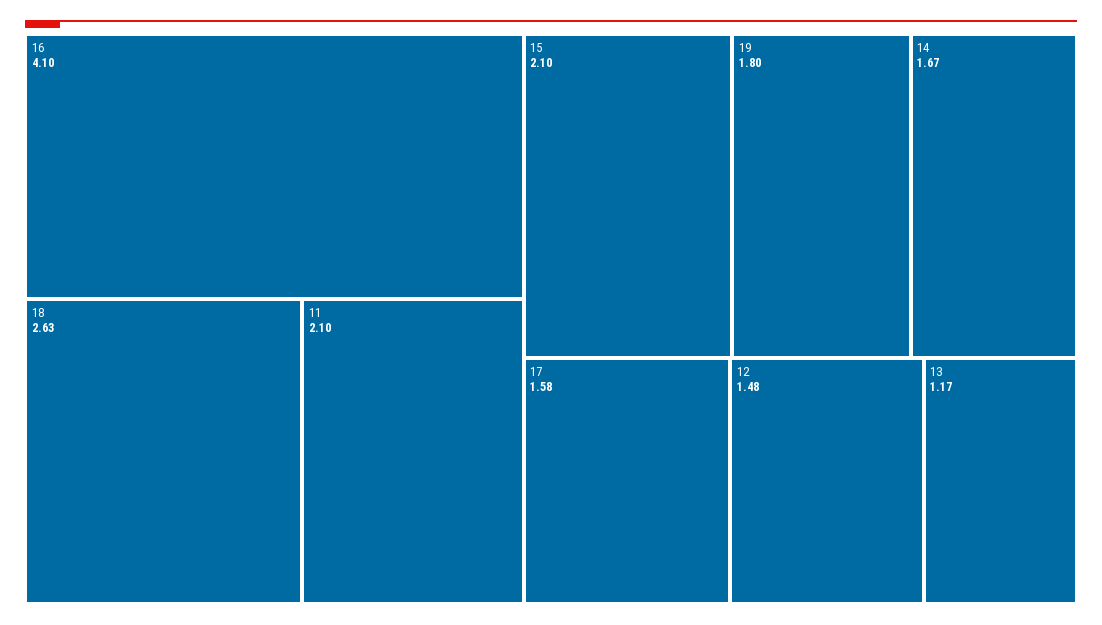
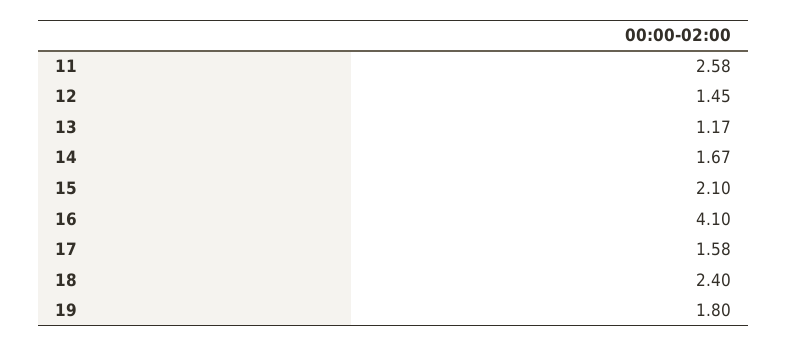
  {
    "16": 4.1,
-   "18": 2.63,
+   "18": 2.4,
-   "11": 2.1,
+   "11": 2.58,
    "15": 2.1,
    "19": 1.8,
    "14": 1.67,
    "17": 1.58,
-   "12": 1.48,
+   "12": 1.45,
    "13": 1.17
  }

